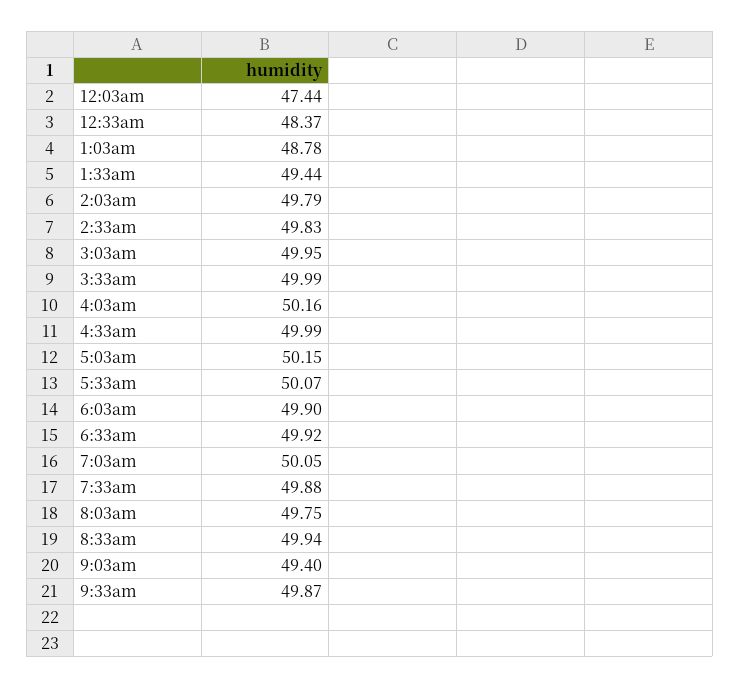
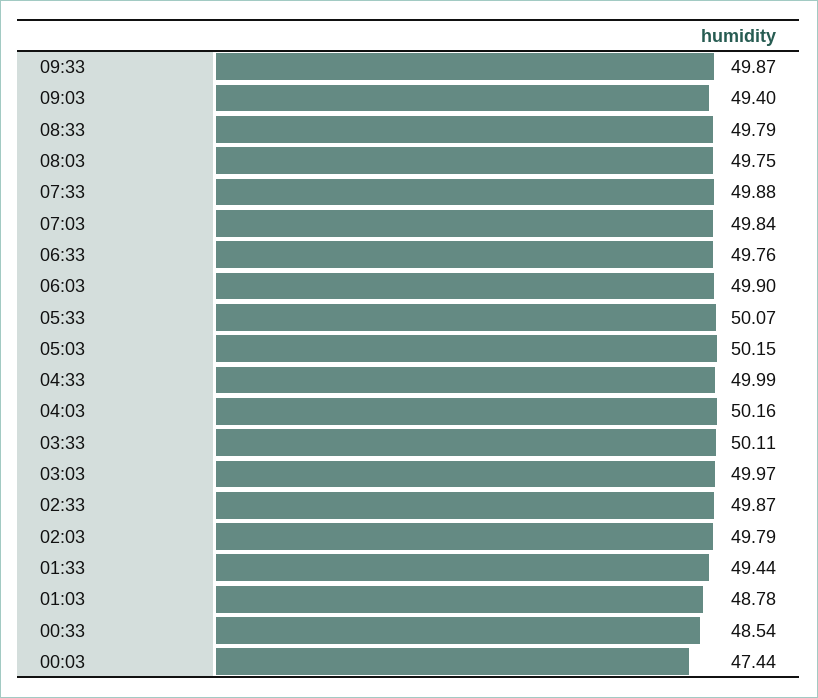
  {
    "12:03am": 47.44,
-   "12:33am": 48.37,
+   "12:33am": 48.54,
    "1:03am": 48.78,
    "1:33am": 49.44,
    "2:03am": 49.79,
-   "2:33am": 49.83,
+   "2:33am": 49.87,
-   "3:03am": 49.95,
+   "3:03am": 49.97,
-   "3:33am": 49.99,
+   "3:33am": 50.11,
    "4:03am": 50.16,
    "4:33am": 49.99,
    "5:03am": 50.15,
    "5:33am": 50.07,
    "6:03am": 49.9,
-   "6:33am": 49.92,
+   "6:33am": 49.76,
-   "7:03am": 50.05,
+   "7:03am": 49.84,
    "7:33am": 49.88,
    "8:03am": 49.75,
-   "8:33am": 49.94,
+   "8:33am": 49.79,
    "9:03am": 49.4,
    "9:33am": 49.87
  }

